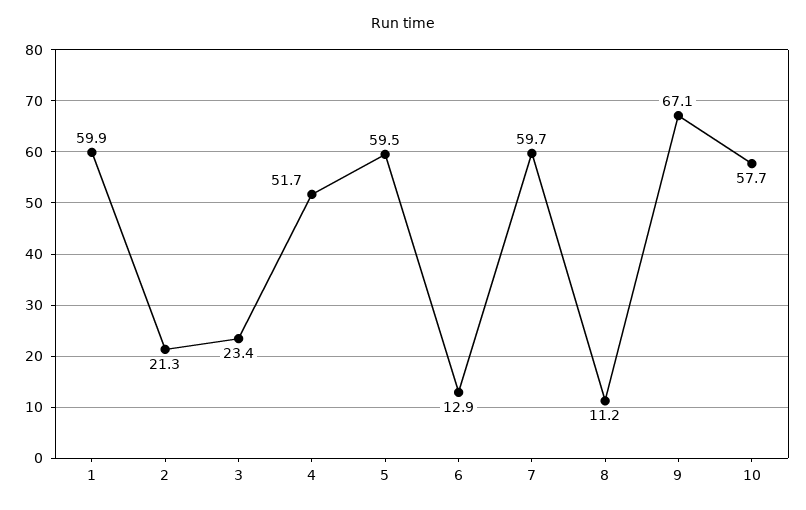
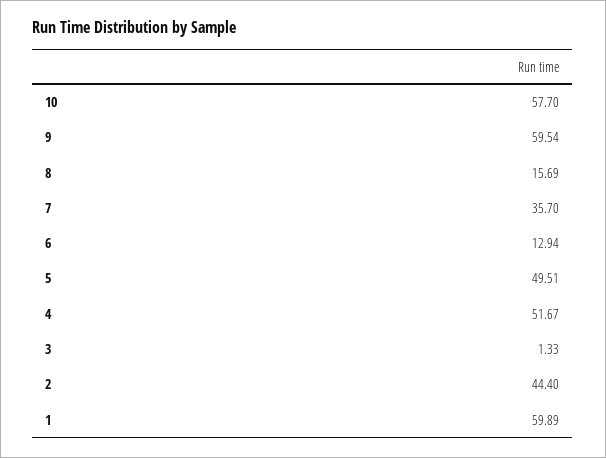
  {
    "1": 59.89,
-   "2": 21.3,
+   "2": 44.4,
-   "3": 23.4,
+   "3": 1.33,
    "4": 51.67,
-   "5": 59.5,
+   "5": 49.51,
    "6": 12.94,
-   "7": 59.7,
+   "7": 35.7,
-   "8": 11.2,
+   "8": 15.69,
-   "9": 67.1,
+   "9": 59.54,
    "10": 57.7
  }

